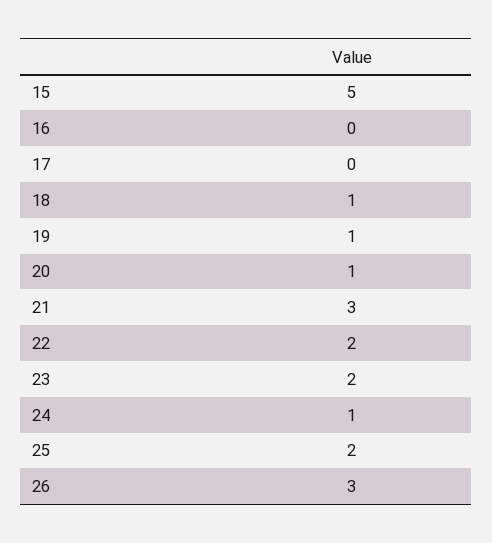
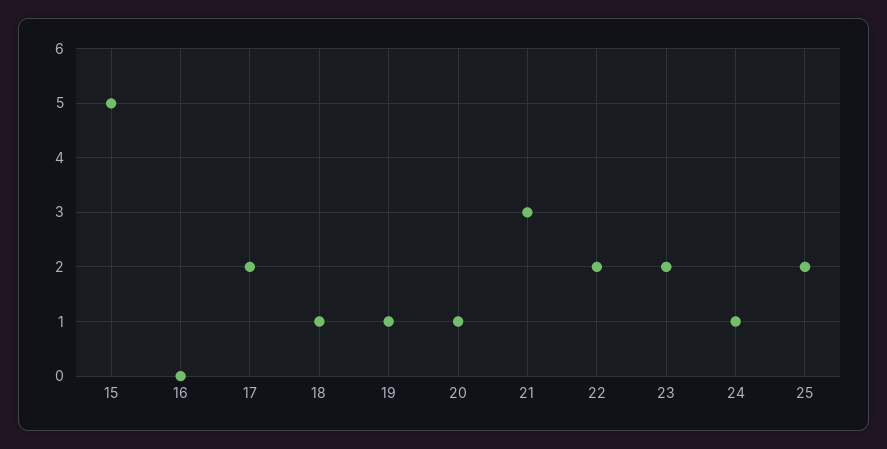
  {
    "15": 5,
    "16": 0,
-   "17": 0,
+   "17": 2,
    "18": 1,
    "19": 1,
    "20": 1,
    "21": 3,
    "22": 2,
    "23": 2,
    "24": 1,
-   "25": 2,
+   "25": 2
-   "26": 3
  }

